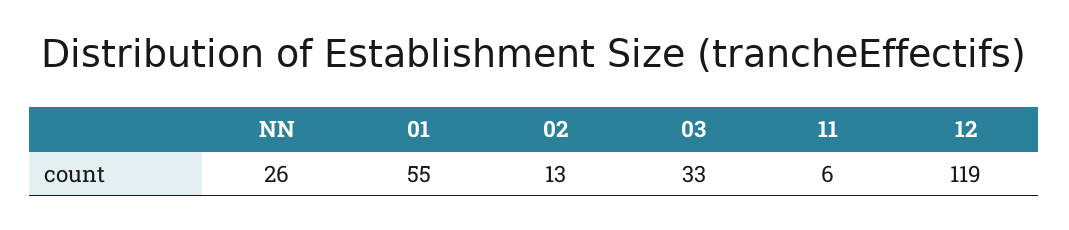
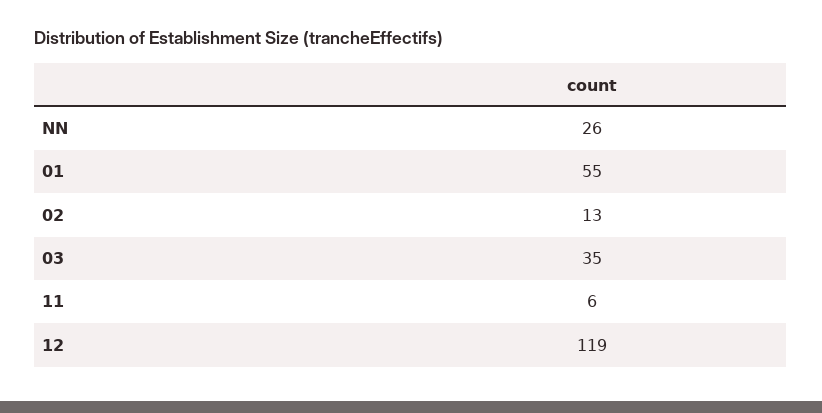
  {
    "NN": 26,
    "01": 55,
    "02": 13,
-   "03": 33,
+   "03": 35,
    "11": 6,
    "12": 119
  }

